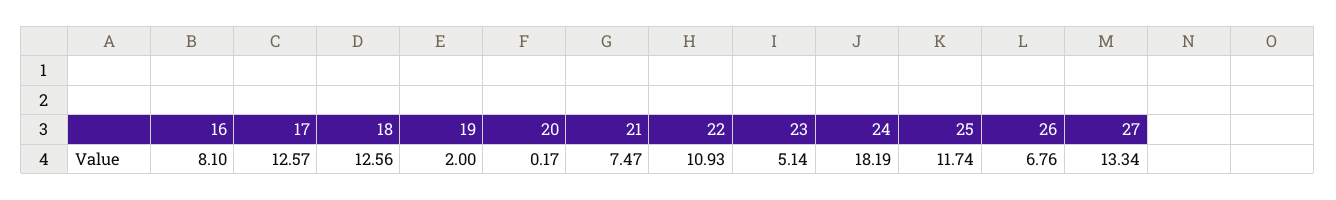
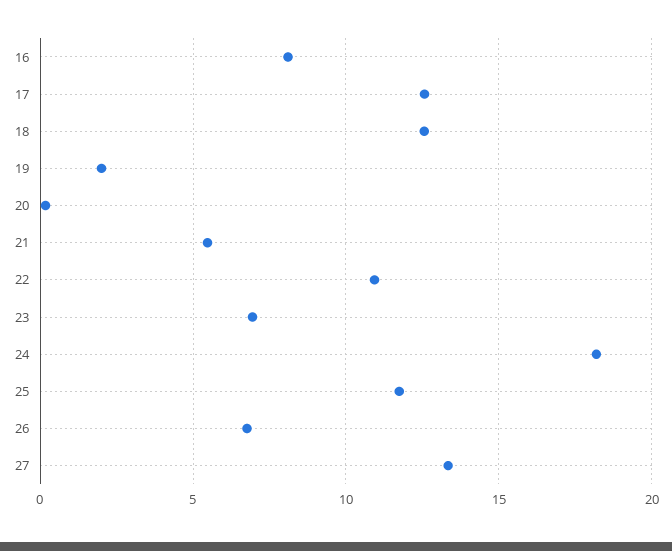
  {
    "16": 8.1,
    "17": 12.57,
    "18": 12.56,
    "19": 2,
    "20": 0.17,
-   "21": 7.47,
+   "21": 5.5,
    "22": 10.93,
-   "23": 5.14,
+   "23": 7,
    "24": 18.19,
    "25": 11.74,
    "26": 6.76,
    "27": 13.34
  }

